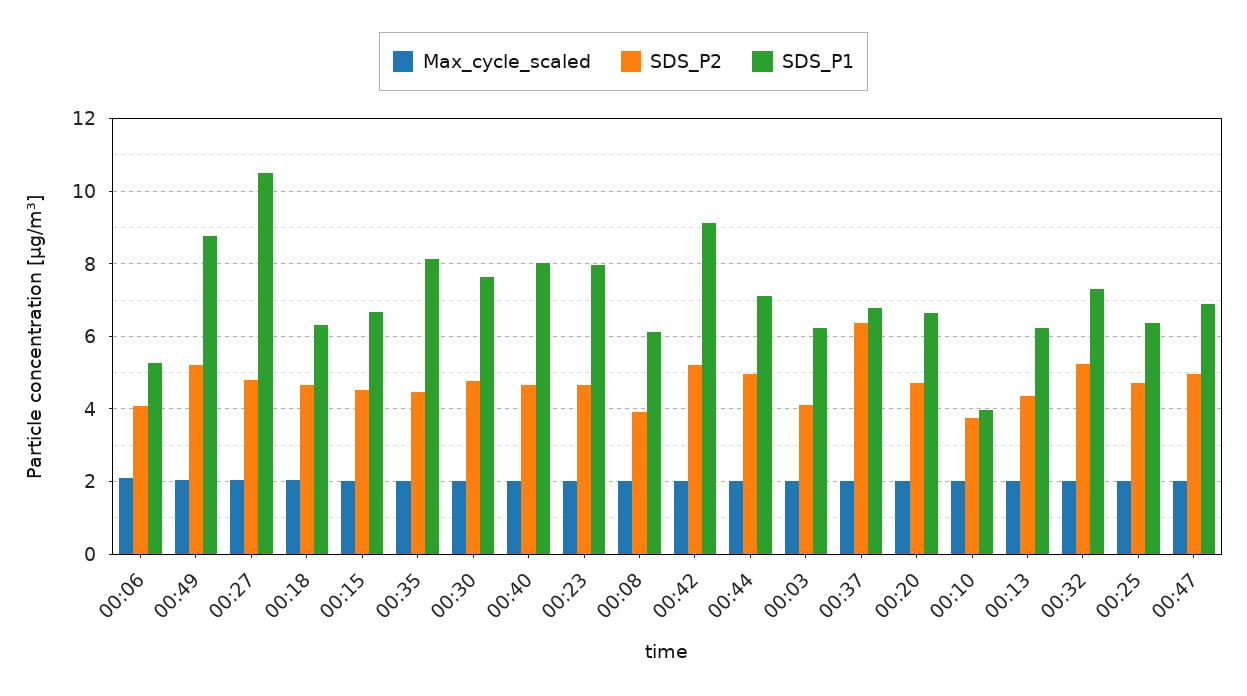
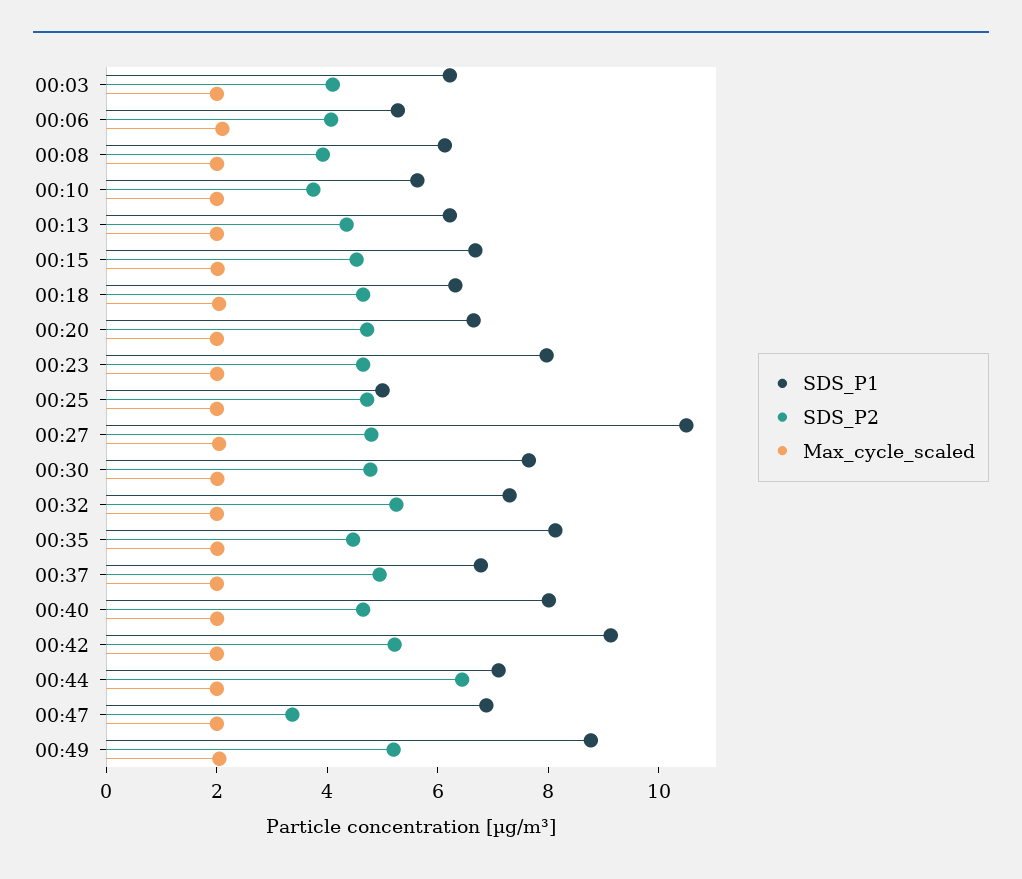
  {
    "Max_cycle_scaled": {
      "00:06": 2.2,
      "00:49": 2,
      "00:27": 2,
      "00:18": 2,
      "00:15": 2,
      "00:35": 2,
      "00:30": 2,
      "00:40": 2,
      "00:23": 2,
      "00:08": 2,
      "00:42": 2,
      "00:44": 2,
      "00:03": 2,
      "00:37": 2,
      "00:20": 2,
      "00:10": 2,
      "00:13": 2,
      "00:32": 2,
      "00:25": 2,
      "00:47": 2
    },
    "SDS_P2": {
      "00:06": 4,
      "00:49": 5.2,
      "00:27": 4.8,
      "00:18": 4.6,
      "00:15": 4.6,
      "00:35": 4.4,
      "00:30": 4.8,
      "00:40": 4.6,
      "00:23": 4.6,
      "00:08": 4,
      "00:42": 5.2,
-     "00:44": 5,
+     "00:44": 6.5,
      "00:03": 4.2,
-     "00:37": 6.4,
+     "00:37": 5,
      "00:20": 4.8,
      "00:10": 3.8,
      "00:13": 4.4,
      "00:32": 5.2,
      "00:25": 4.8,
-     "00:47": 5
+     "00:47": 3.5
    },
    "SDS_P1": {
      "00:06": 5.2,
      "00:49": 8.8,
      "00:27": 10.6,
      "00:18": 6.4,
      "00:15": 6.6,
      "00:35": 8.2,
      "00:30": 7.6,
      "00:40": 8,
      "00:23": 8,
      "00:08": 6.2,
      "00:42": 9.2,
      "00:44": 7.2,
      "00:03": 6.2,
      "00:37": 6.8,
      "00:20": 6.6,
-     "00:10": 4,
+     "00:10": 5.5,
      "00:13": 6.2,
      "00:32": 7.4,
-     "00:25": 6.4,
+     "00:25": 5,
      "00:47": 6.8
    }
  }

